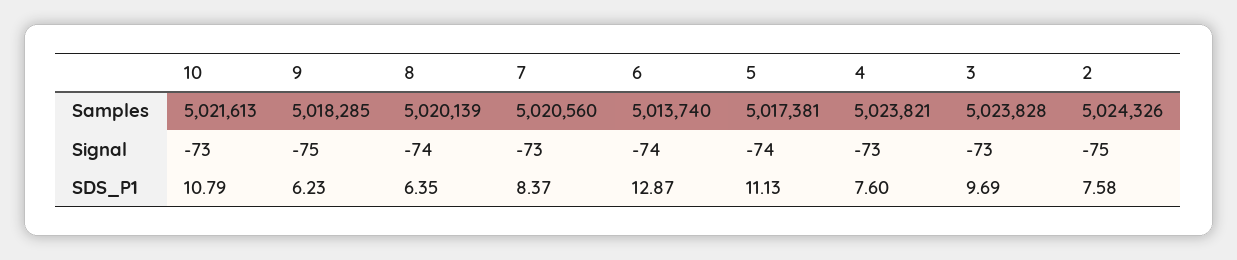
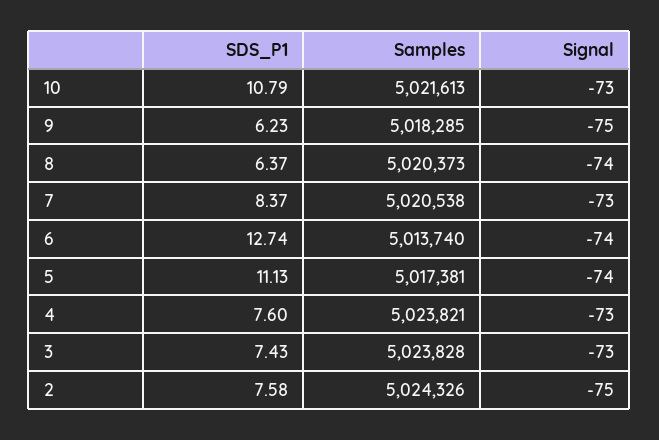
  {
    "10": {
      "Samples": 5021613,
      "Signal": -73,
      "SDS_P1": 10.79
    },
    "9": {
      "Samples": 5018285,
      "Signal": -75,
      "SDS_P1": 6.23
    },
    "8": {
-     "Samples": 5020139,
+     "Samples": 5020373,
      "Signal": -74,
-     "SDS_P1": 6.35
+     "SDS_P1": 6.37
    },
    "7": {
-     "Samples": 5020560,
+     "Samples": 5020538,
      "Signal": -73,
      "SDS_P1": 8.37
    },
    "6": {
      "Samples": 5013740,
      "Signal": -74,
-     "SDS_P1": 12.87
+     "SDS_P1": 12.74
    },
    "5": {
      "Samples": 5017381,
      "Signal": -74,
      "SDS_P1": 11.13
    },
    "4": {
      "Samples": 5023821,
      "Signal": -73,
      "SDS_P1": 7.6
    },
    "3": {
      "Samples": 5023828,
      "Signal": -73,
-     "SDS_P1": 9.69
+     "SDS_P1": 7.43
    },
    "2": {
      "Samples": 5024326,
      "Signal": -75,
      "SDS_P1": 7.58
    }
  }

